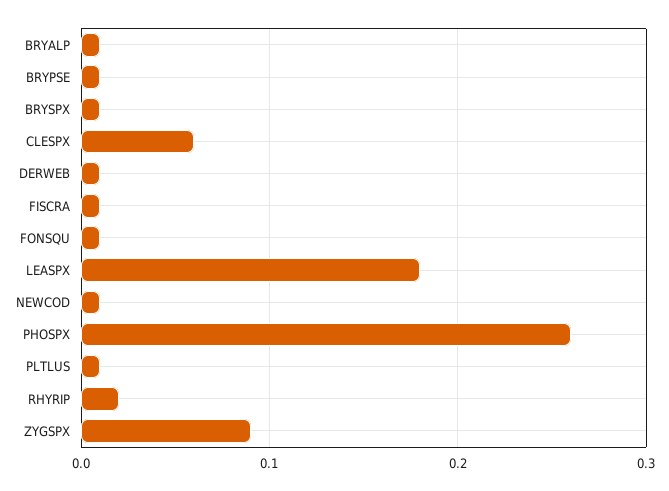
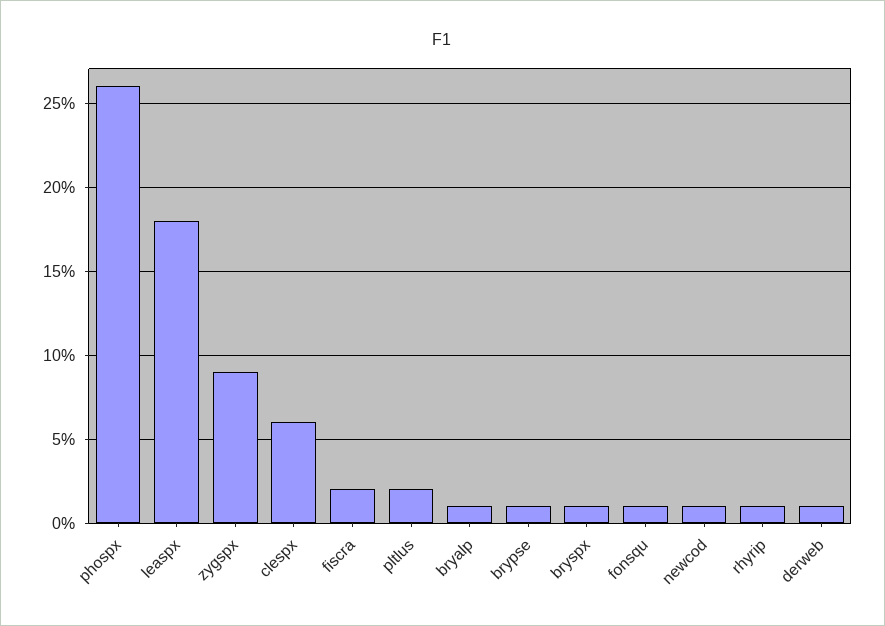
  {
    "BRYALP": 0.01,
    "BRYPSE": 0.01,
    "BRYSPX": 0.01,
    "CLESPX": 0.06,
    "DERWEB": 0.01,
-   "FISCRA": 0.01,
+   "FISCRA": 0.02,
    "FONSQU": 0.01,
    "LEASPX": 0.18,
    "NEWCOD": 0.01,
    "PHOSPX": 0.26,
-   "PLTLUS": 0.01,
+   "PLTLUS": 0.02,
-   "RHYRIP": 0.02,
+   "RHYRIP": 0.01,
    "ZYGSPX": 0.09
  }

